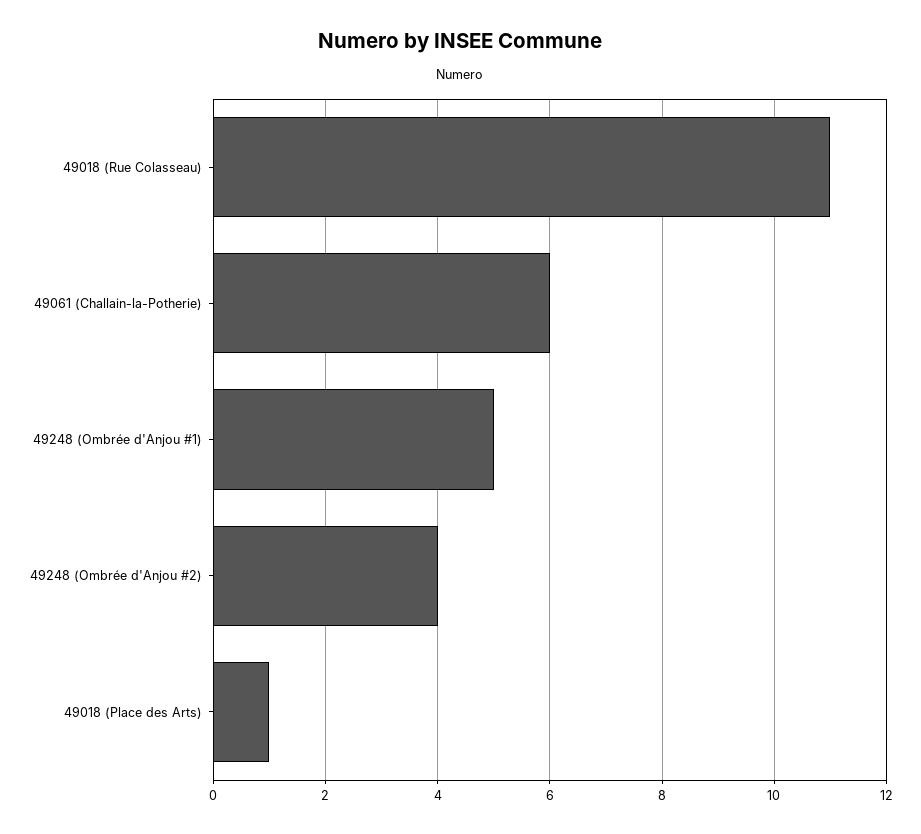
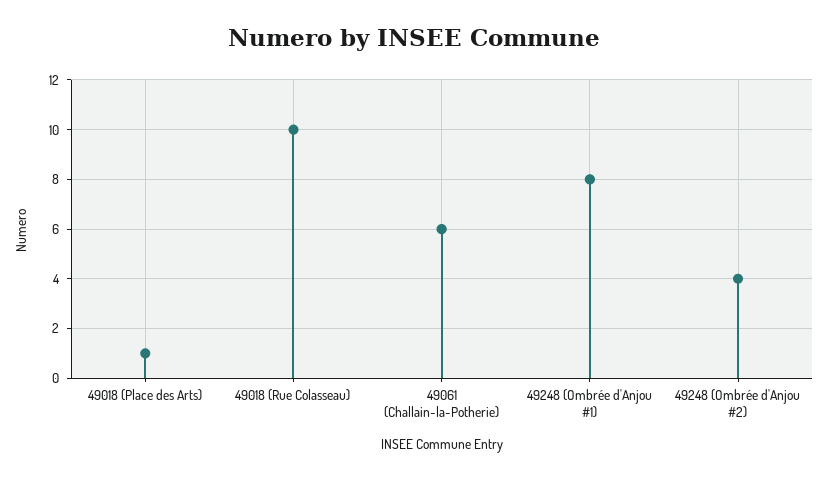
  {
-   "49018 (Rue Colasseau)": 11,
+   "49018 (Rue Colasseau)": 10,
    "49061 (Challain-la-Potherie)": 6,
-   "49248 (Ombrée d'Anjou #1)": 5,
+   "49248 (Ombrée d'Anjou #1)": 8,
    "49248 (Ombrée d'Anjou #2)": 4,
    "49018 (Place des Arts)": 1
  }

